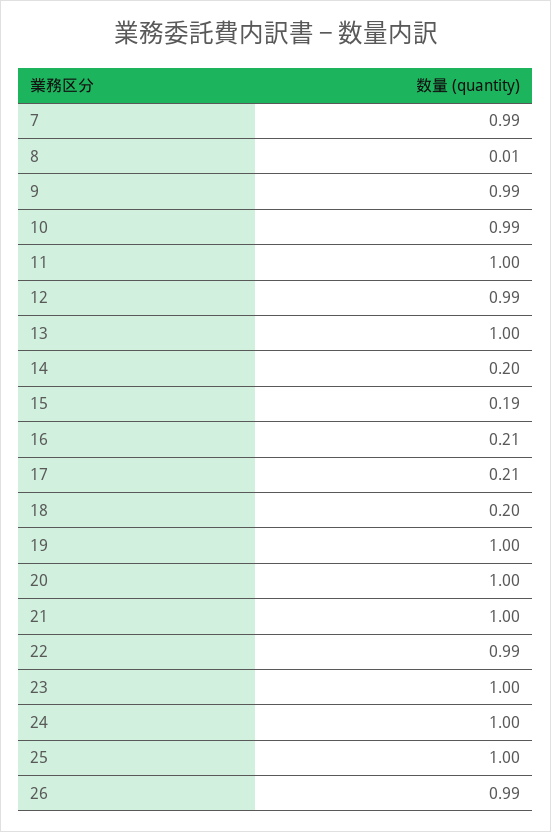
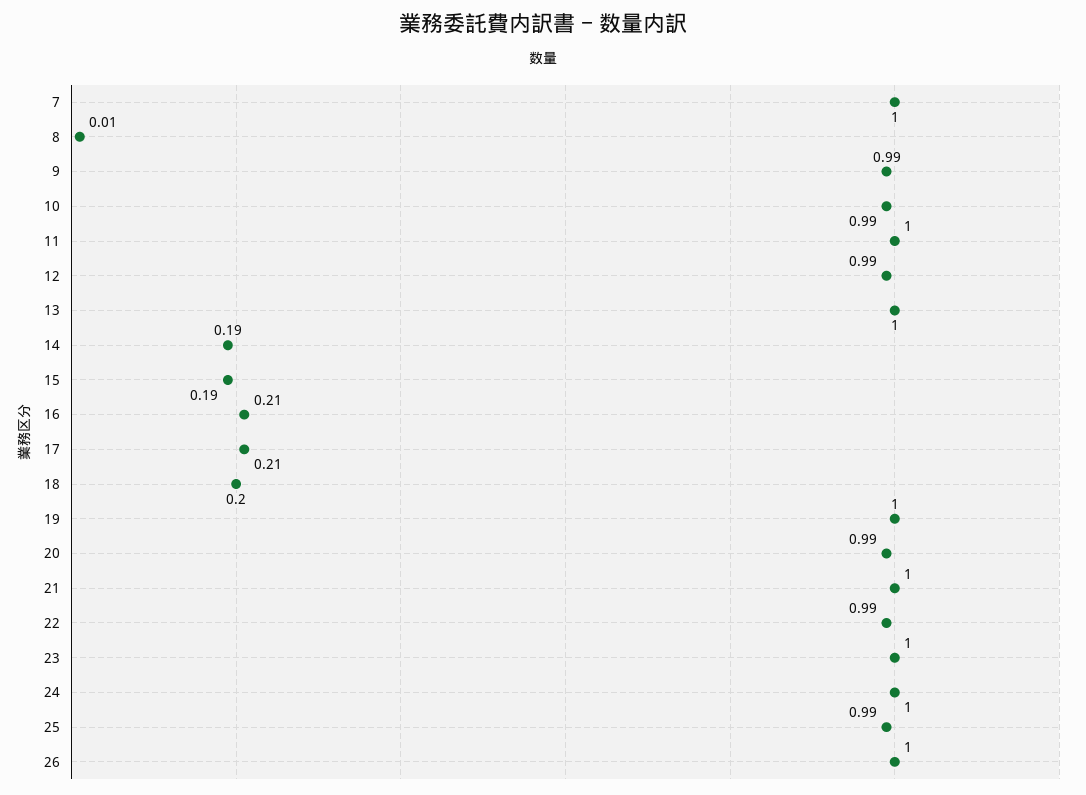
  {
-   "7": 0.99,
+   "7": 1,
    "8": 0.01,
    "9": 0.99,
    "10": 0.99,
    "11": 1,
    "12": 0.99,
    "13": 1,
-   "14": 0.2,
+   "14": 0.19,
    "15": 0.19,
    "16": 0.21,
    "17": 0.21,
    "18": 0.2,
    "19": 1,
-   "20": 1,
+   "20": 0.99,
    "21": 1,
    "22": 0.99,
    "23": 1,
    "24": 1,
-   "25": 1,
+   "25": 0.99,
-   "26": 0.99
+   "26": 1
  }

